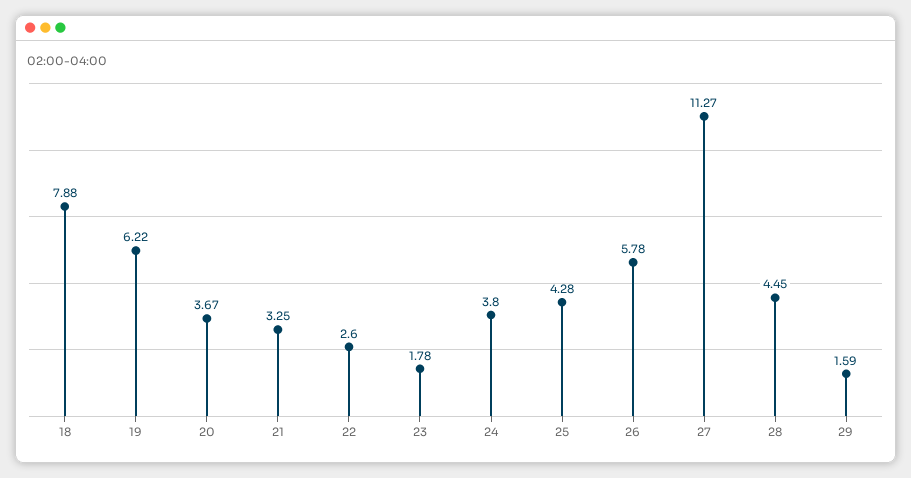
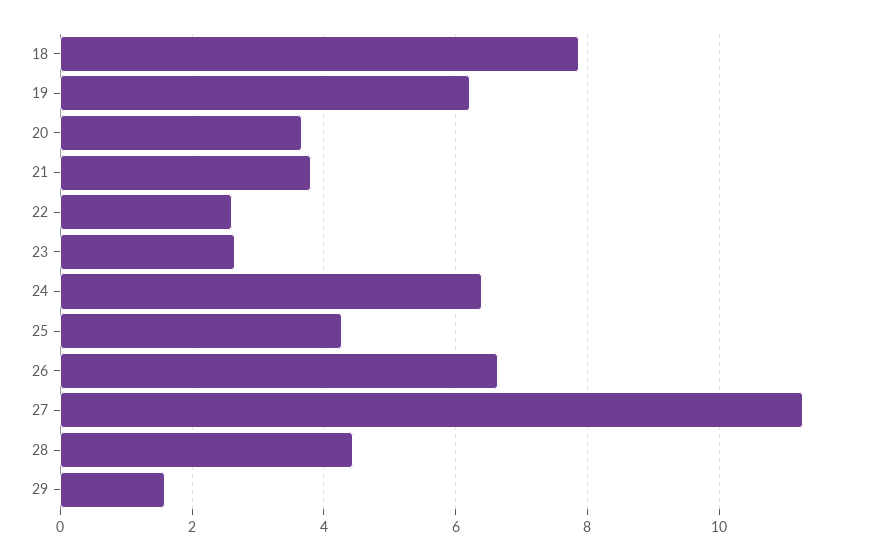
  {
    "18": 7.88,
    "19": 6.22,
    "20": 3.67,
-   "21": 3.25,
+   "21": 3.8,
    "22": 2.6,
-   "23": 1.78,
+   "23": 2.6,
-   "24": 3.8,
+   "24": 6.4,
    "25": 4.28,
-   "26": 5.78,
+   "26": 6.6,
    "27": 11.27,
    "28": 4.45,
    "29": 1.59
  }

